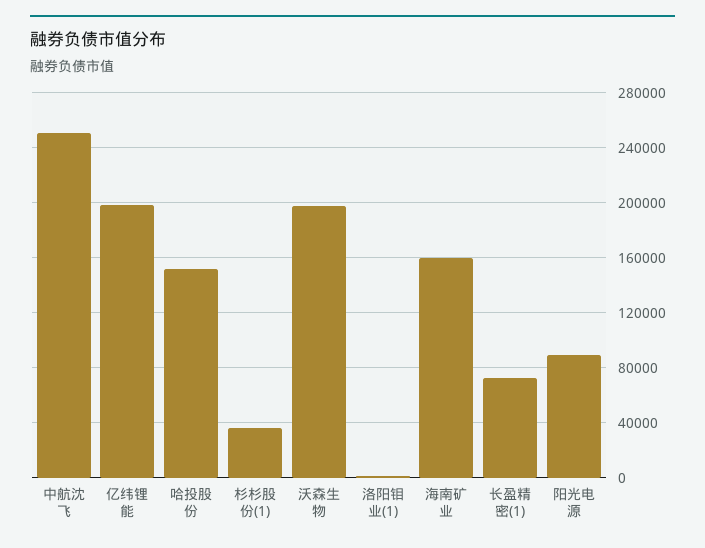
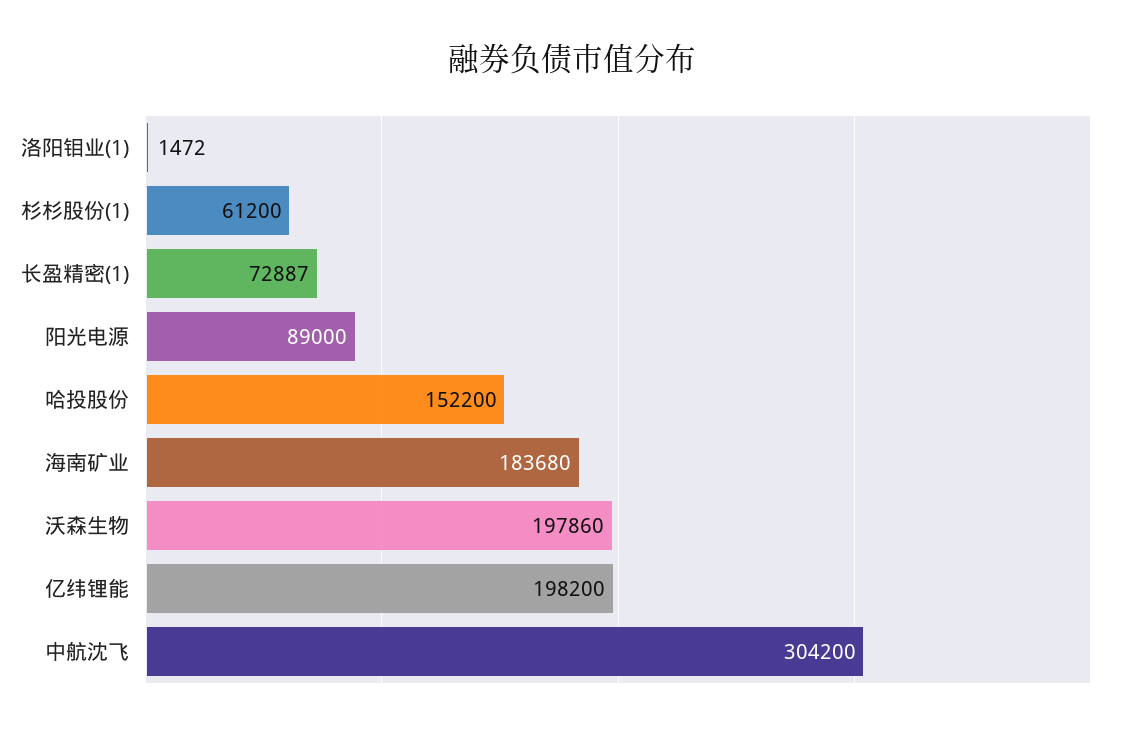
  {
-   "中航沈飞": 250000,
+   "中航沈飞": 304200,
    "亿纬锂能": 198200,
    "哈投股份": 152200,
-   "杉杉股份(1)": 35000,
+   "杉杉股份(1)": 61200,
    "沃森生物": 197860,
    "洛阳钼业(1)": 1472,
-   "海南矿业": 160000,
+   "海南矿业": 183680,
    "长盈精密(1)": 72887,
    "阳光电源": 89000
  }

